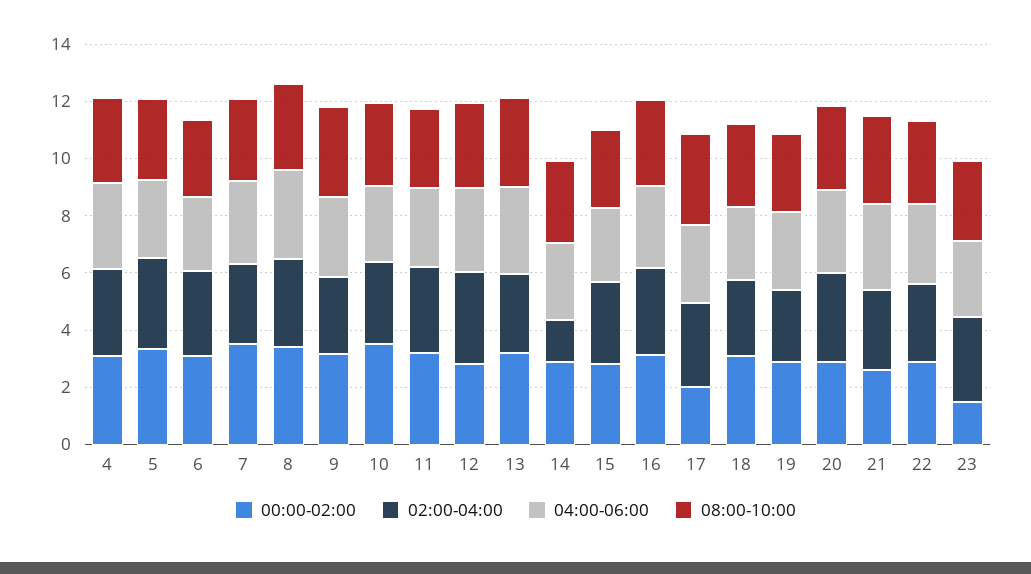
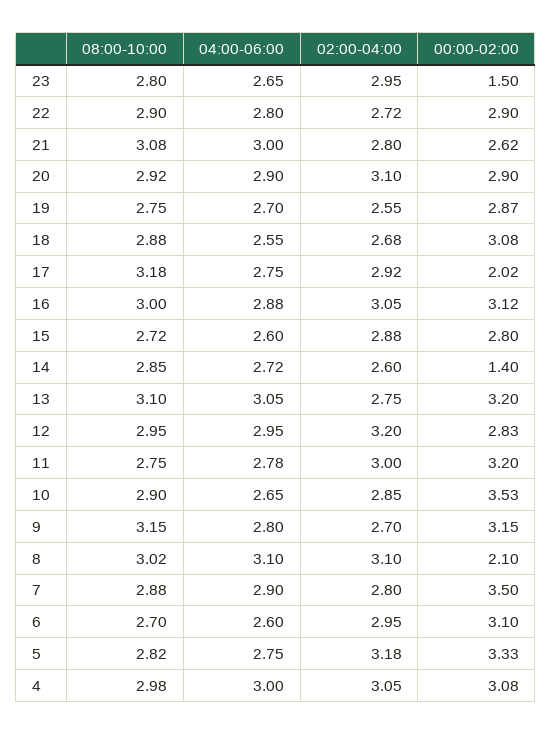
  {
    "00:00-02:00": {
      "4": 3.08,
      "5": 3.33,
      "6": 3.1,
      "7": 3.5,
-     "8": 3.5,
+     "8": 2.1,
      "9": 3.15,
      "10": 3.53,
      "11": 3.2,
      "12": 2.83,
      "13": 3.2,
-     "14": 3,
+     "14": 1.4,
      "15": 2.8,
      "16": 3.12,
      "17": 2.02,
      "18": 3.08,
      "19": 2.87,
      "20": 2.9,
      "21": 2.62,
      "22": 2.9,
      "23": 1.5
    },
    "02:00-04:00": {
      "4": 3.05,
      "5": 3.18,
      "6": 2.95,
      "7": 2.8,
      "8": 3.1,
      "9": 2.7,
      "10": 2.85,
      "11": 3,
      "12": 3.2,
      "13": 2.75,
-     "14": 1.5,
+     "14": 2.6,
      "15": 2.88,
      "16": 3.05,
      "17": 2.92,
      "18": 2.68,
      "19": 2.55,
      "20": 3.1,
      "21": 2.8,
      "22": 2.72,
      "23": 2.95
    },
    "04:00-06:00": {
      "4": 3,
      "5": 2.75,
      "6": 2.6,
      "7": 2.9,
      "8": 3.1,
      "9": 2.8,
      "10": 2.65,
      "11": 2.78,
      "12": 2.95,
      "13": 3.05,
      "14": 2.72,
      "15": 2.6,
      "16": 2.88,
      "17": 2.75,
      "18": 2.55,
      "19": 2.7,
      "20": 2.9,
      "21": 3,
      "22": 2.8,
      "23": 2.65
    },
    "08:00-10:00": {
      "4": 2.98,
      "5": 2.82,
      "6": 2.7,
      "7": 2.88,
      "8": 3.02,
      "9": 3.15,
      "10": 2.9,
      "11": 2.75,
      "12": 2.95,
      "13": 3.1,
      "14": 2.85,
      "15": 2.72,
      "16": 3,
      "17": 3.18,
      "18": 2.88,
      "19": 2.75,
      "20": 2.92,
      "21": 3.08,
      "22": 2.9,
      "23": 2.8
    }
  }

